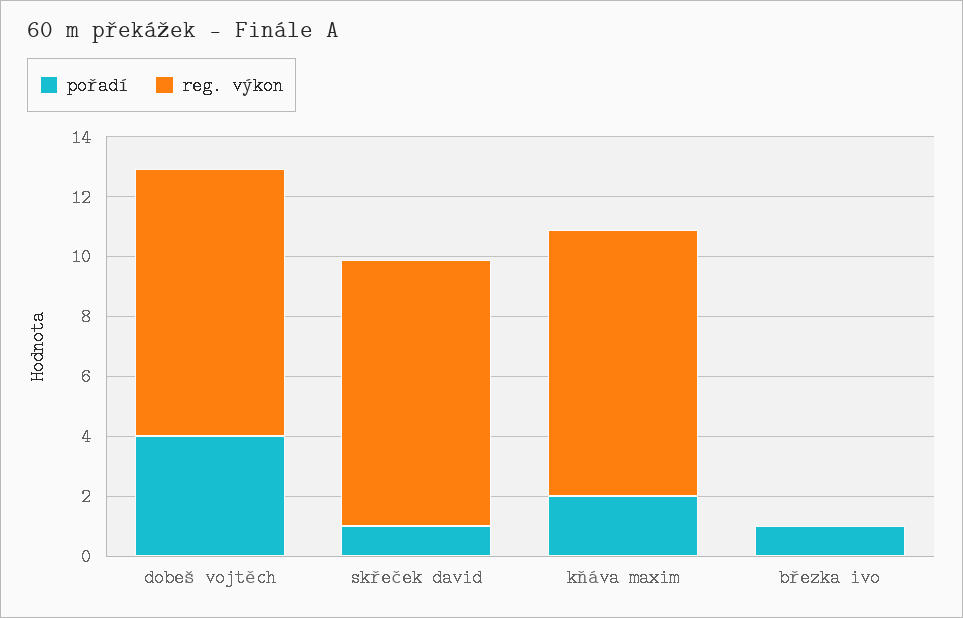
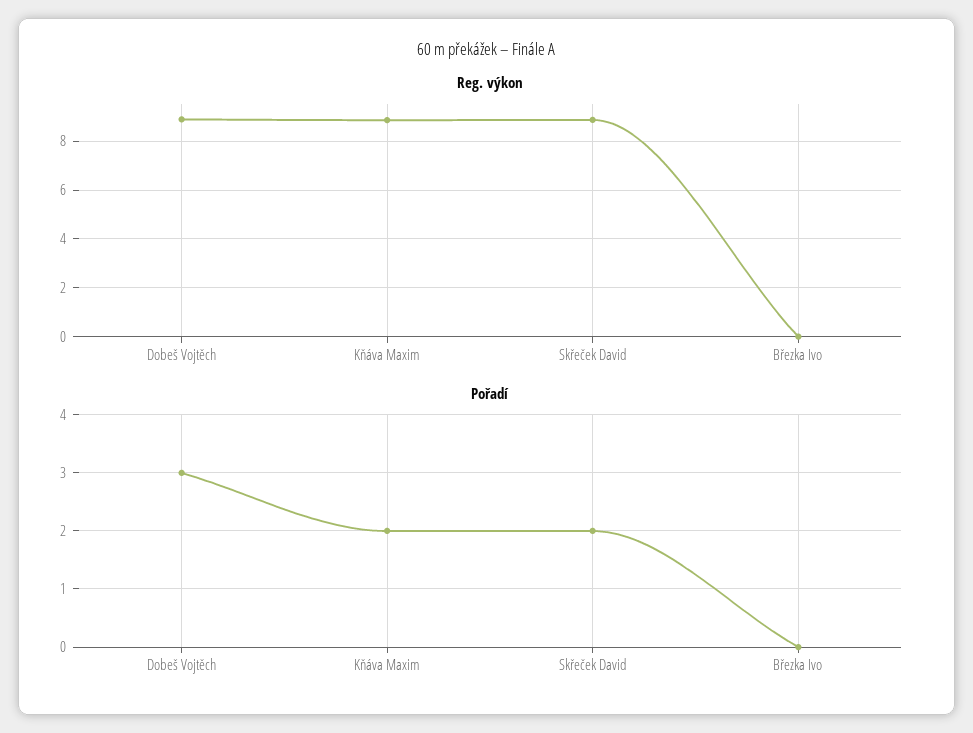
  {
    "pořadí": {
-     "dobeš vojtěch": 4,
+     "dobeš vojtěch": 3,
-     "skřeček david": 1,
+     "skřeček david": 2,
      "kňáva maxim": 2,
-     "březka ivo": 1
+     "březka ivo": 0
    },
    "reg. výkon": {
      "dobeš vojtěch": 9,
      "skřeček david": 9,
      "kňáva maxim": 8.75,
      "březka ivo": 0
    }
  }

